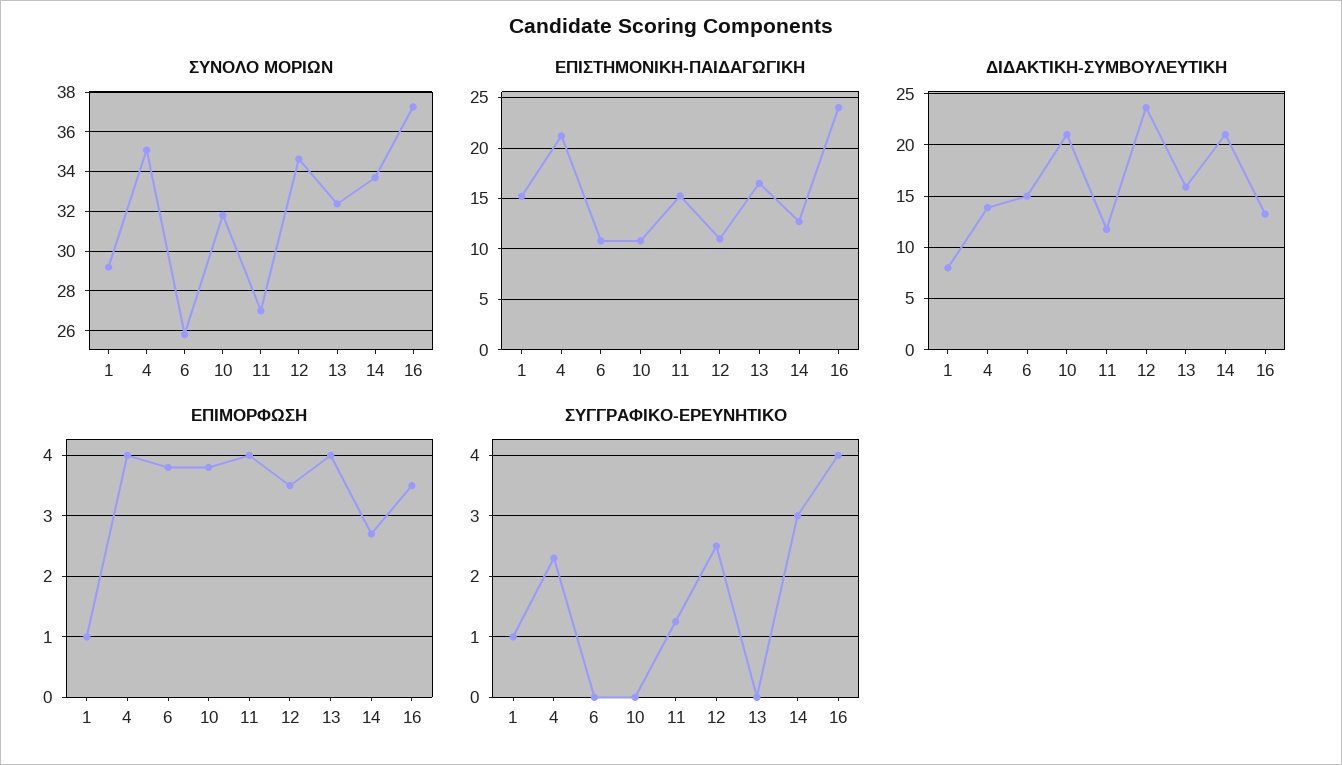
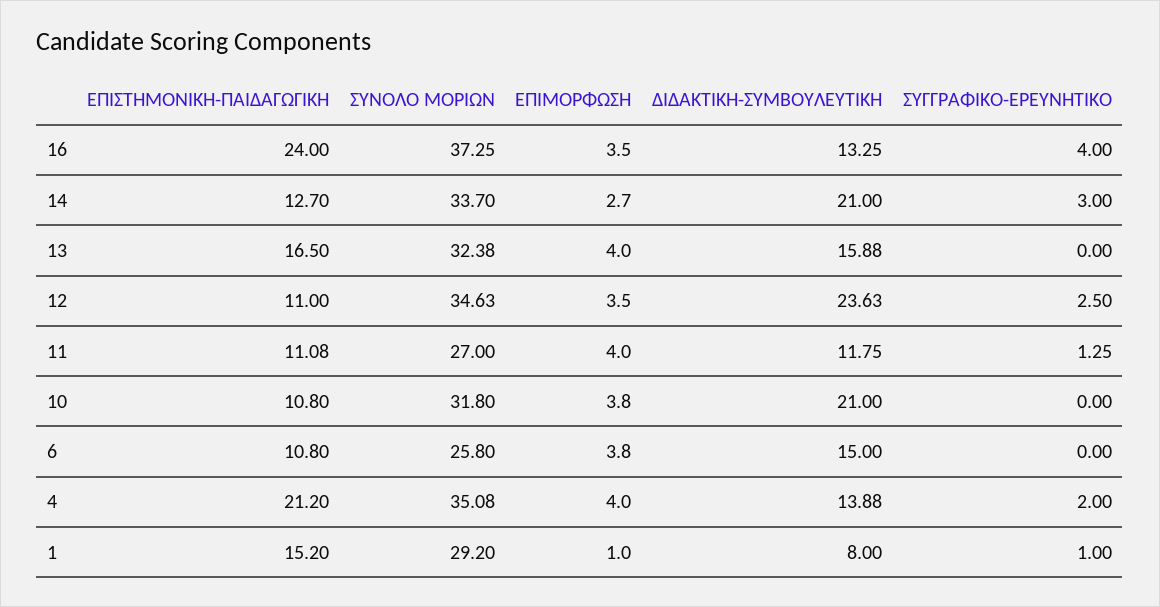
  {
    "ΣΥΝΟΛΟ ΜΟΡΙΩΝ": {
      "1": 29.2,
      "4": 35.08,
      "6": 25.8,
      "10": 31.8,
      "11": 27,
      "12": 34.63,
      "13": 32.38,
      "14": 33.7,
      "16": 37.25
    },
    "ΕΠΙΣΤΗΜΟΝΙΚΗ-ΠΑΙΔΑΓΩΓΙΚΗ": {
      "1": 15.2,
      "4": 21.2,
      "6": 10.8,
      "10": 10.8,
-     "11": 15,
+     "11": 11.08,
      "12": 11,
      "13": 16.5,
      "14": 12.7,
      "16": 24
    },
    "ΔΙΔΑΚΤΙΚΗ-ΣΥΜΒΟΥΛΕΥΤΙΚΗ": {
      "1": 8,
      "4": 13.88,
      "6": 15,
      "10": 21,
      "11": 11.75,
      "12": 23.63,
      "13": 15.88,
      "14": 21,
      "16": 13.25
    },
    "ΕΠΙΜΟΡΦΩΣΗ": {
      "1": 1,
      "4": 4,
      "6": 3.8,
      "10": 3.8,
      "11": 4,
      "12": 3.5,
      "13": 4,
      "14": 2.7,
      "16": 3.5
    },
    "ΣΥΓΓΡΑΦΙΚΟ-ΕΡΕΥΝΗΤΙΚΟ": {
      "1": 1,
-     "4": 2.3,
+     "4": 2,
      "6": 0,
      "10": 0,
      "11": 1.25,
      "12": 2.5,
      "13": 0,
      "14": 3,
      "16": 4
    }
  }

